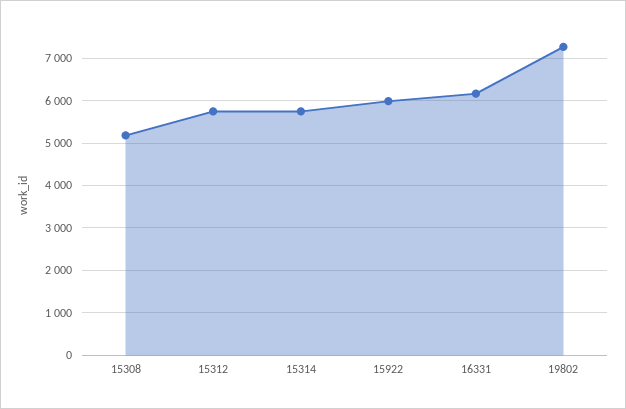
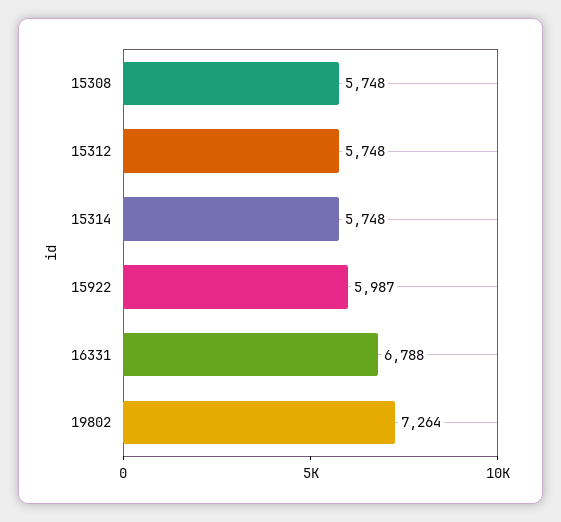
  {
-   "15308": 5200,
+   "15308": 5748,
    "15312": 5748,
    "15314": 5748,
    "15922": 5987,
-   "16331": 6200,
+   "16331": 6788,
    "19802": 7264
  }

